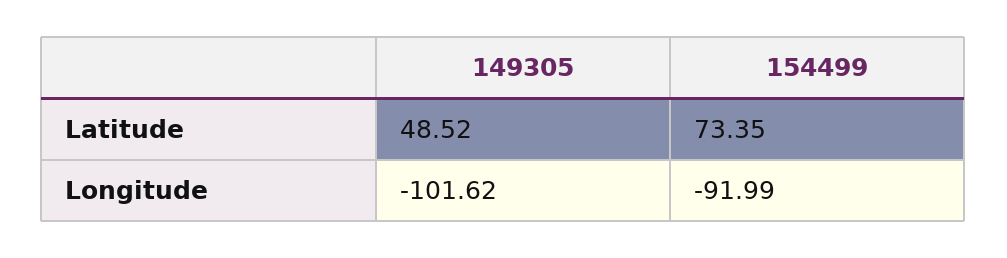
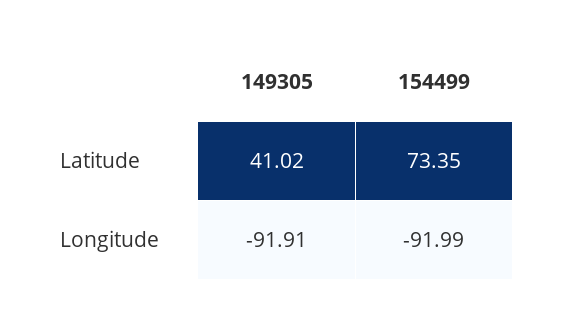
  {
    "149305": {
-     "Latitude": 48.52,
+     "Latitude": 41.02,
-     "Longitude": -101.62
+     "Longitude": -91.91
    },
    "154499": {
      "Latitude": 73.35,
      "Longitude": -91.99
    }
  }

